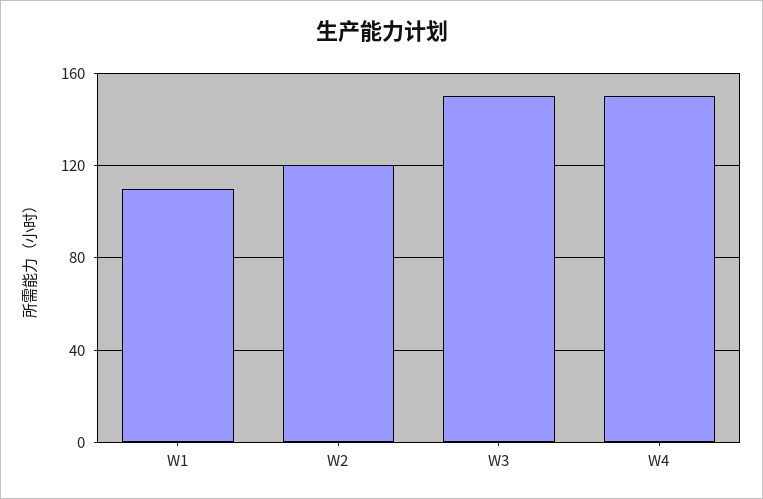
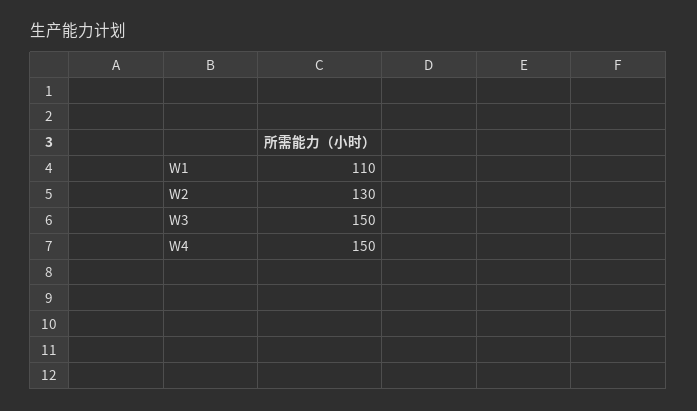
  {
    "W1": 110,
-   "W2": 120,
+   "W2": 130,
    "W3": 150,
    "W4": 150
  }

